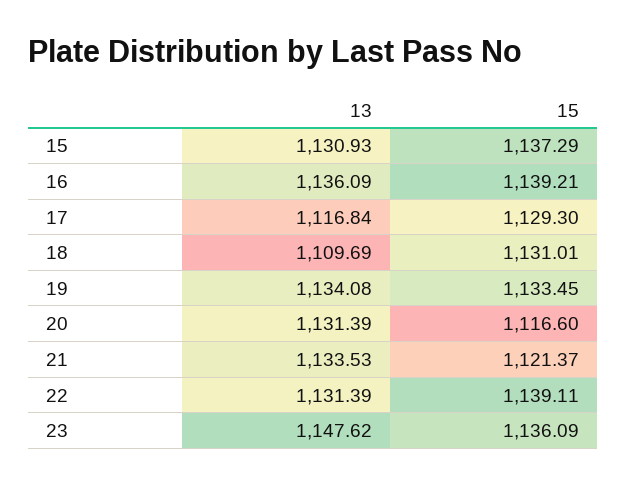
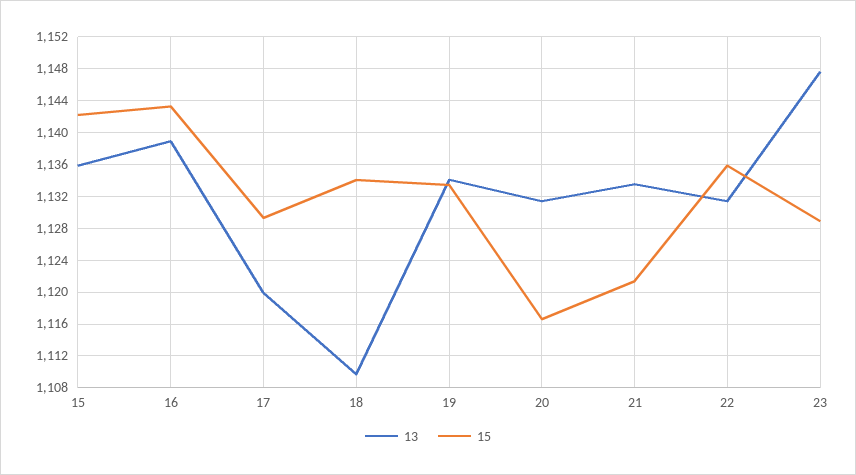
  {
    "13": {
-     "15": 1130.93,
+     "15": 1136,
-     "16": 1136.09,
+     "16": 1139,
-     "17": 1116.84,
+     "17": 1120,
      "18": 1109.69,
      "19": 1134.08,
      "20": 1131.39,
      "21": 1133.53,
      "22": 1131.39,
      "23": 1147.62
    },
    "15": {
-     "15": 1137.29,
+     "15": 1142,
-     "16": 1139.21,
+     "16": 1143,
      "17": 1129.3,
-     "18": 1131.01,
+     "18": 1134,
      "19": 1133.45,
      "20": 1116.6,
      "21": 1121.37,
-     "22": 1139.11,
+     "22": 1136,
-     "23": 1136.09
+     "23": 1129
    }
  }

